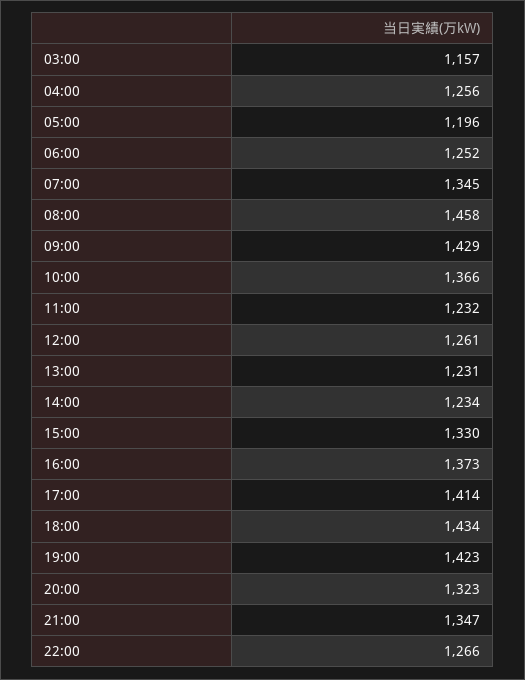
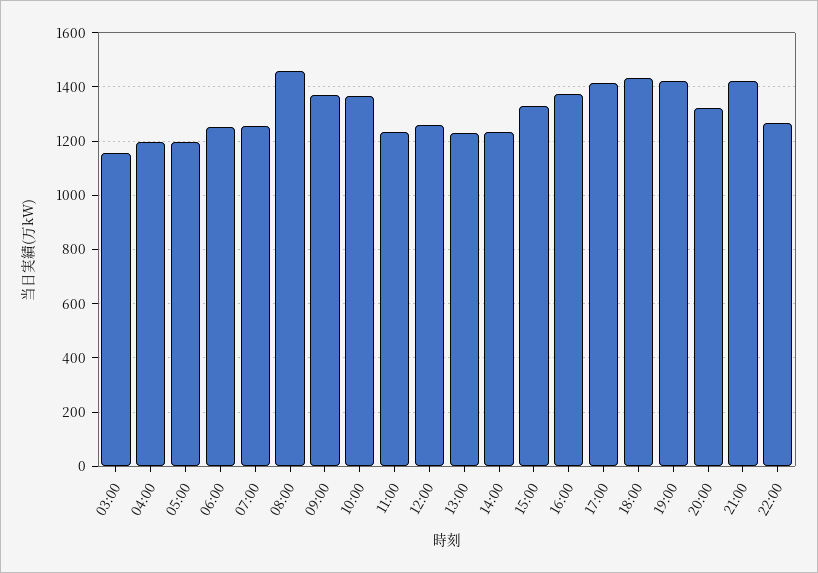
  {
    "03:00": 1157,
-   "04:00": 1256,
+   "04:00": 1200,
    "05:00": 1196,
    "06:00": 1252,
-   "07:00": 1345,
+   "07:00": 1250,
    "08:00": 1458,
-   "09:00": 1429,
+   "09:00": 1375,
    "10:00": 1366,
    "11:00": 1232,
    "12:00": 1261,
    "13:00": 1231,
    "14:00": 1234,
    "15:00": 1330,
    "16:00": 1373,
    "17:00": 1414,
    "18:00": 1434,
    "19:00": 1423,
    "20:00": 1323,
-   "21:00": 1347,
+   "21:00": 1425,
    "22:00": 1266
  }

